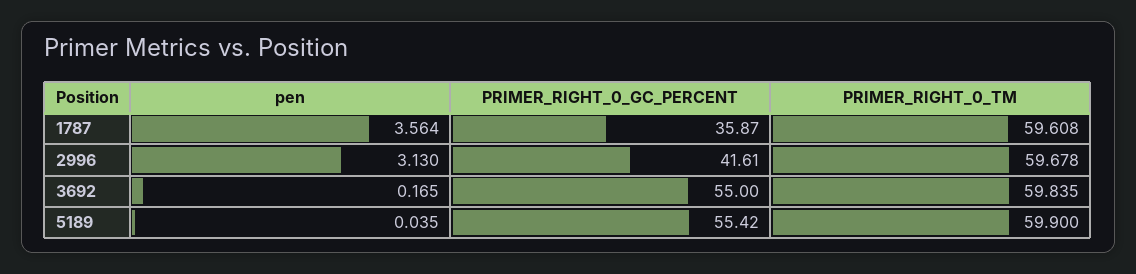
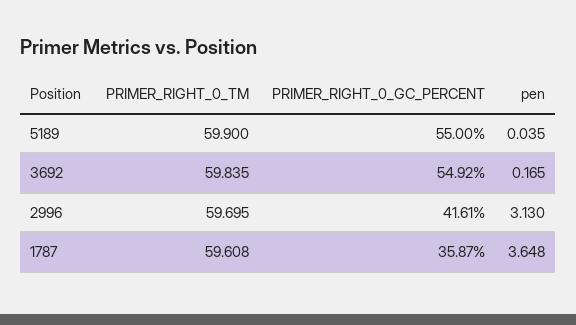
  {
    "pen": {
-     "1787": 3.564,
+     "1787": 3.648,
      "2996": 3.13,
      "3692": 0.165,
      "5189": 0.035
    },
    "PRIMER_RIGHT_0_GC_PERCENT": {
      "1787": 35.87,
      "2996": 41.61,
-     "3692": 55,
+     "3692": 54.92,
-     "5189": 55.42
+     "5189": 55
    },
    "PRIMER_RIGHT_0_TM": {
      "1787": 59.608,
-     "2996": 59.678,
+     "2996": 59.695,
      "3692": 59.835,
      "5189": 59.9
    }
  }

